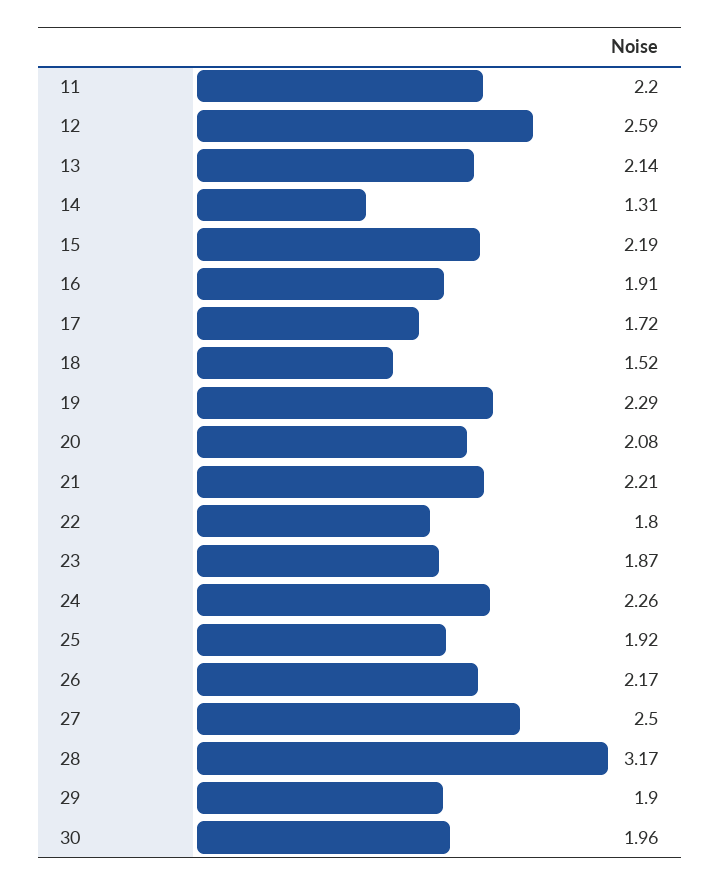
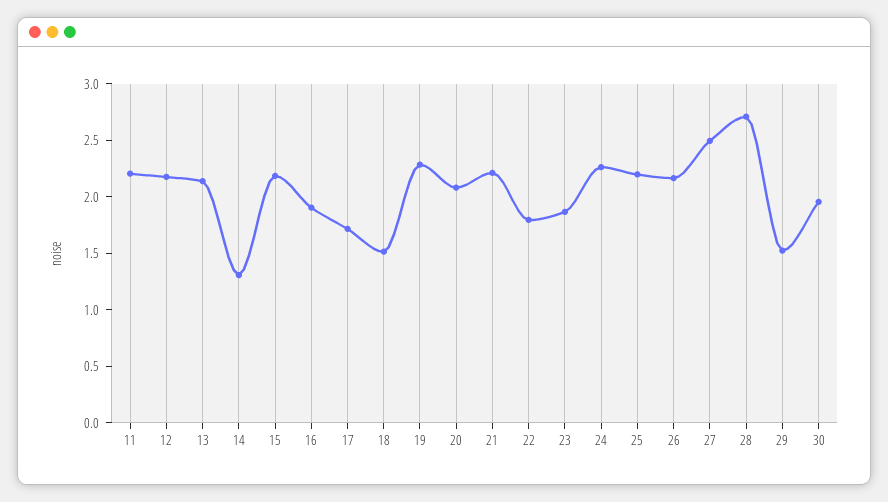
  {
    "11": 2.2,
-   "12": 2.59,
+   "12": 2.2,
    "13": 2.14,
    "14": 1.31,
    "15": 2.19,
    "16": 1.91,
    "17": 1.72,
    "18": 1.52,
    "19": 2.29,
    "20": 2.08,
    "21": 2.21,
    "22": 1.8,
    "23": 1.87,
    "24": 2.26,
-   "25": 1.92,
+   "25": 2.2,
    "26": 2.17,
    "27": 2.5,
-   "28": 3.17,
+   "28": 2.7,
-   "29": 1.9,
+   "29": 1.5,
    "30": 1.96
  }

